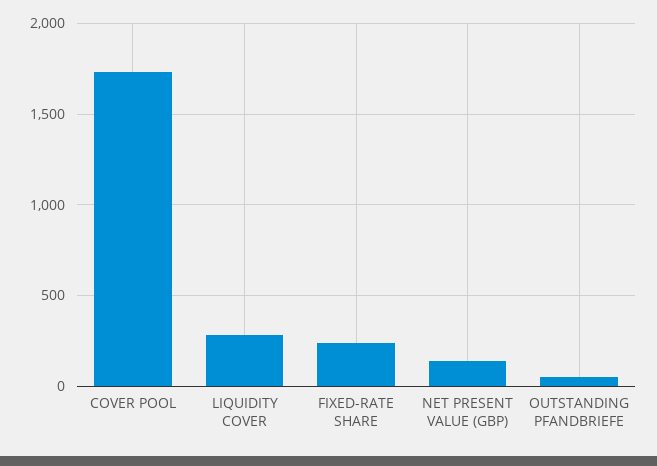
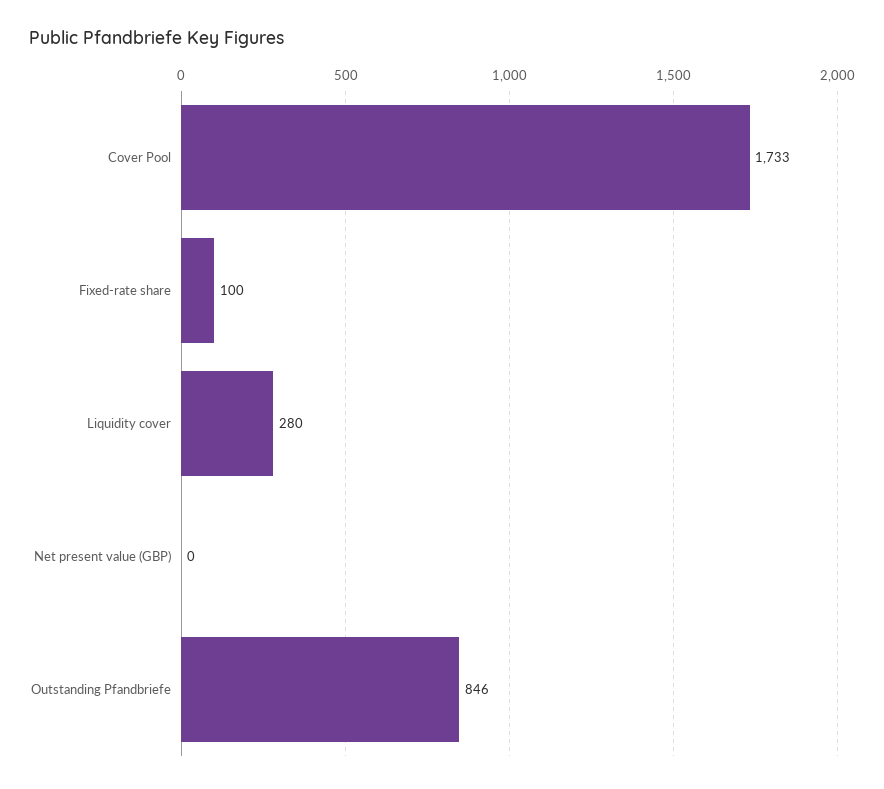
  {
    "COVER POOL": 1733,
    "LIQUIDITY COVER": 280,
-   "FIXED-RATE SHARE": 250,
+   "FIXED-RATE SHARE": 100,
-   "NET PRESENT VALUE (GBP)": 150,
+   "NET PRESENT VALUE (GBP)": 0,
-   "OUTSTANDING PFANDBRIEFE": 50
+   "OUTSTANDING PFANDBRIEFE": 846
  }

